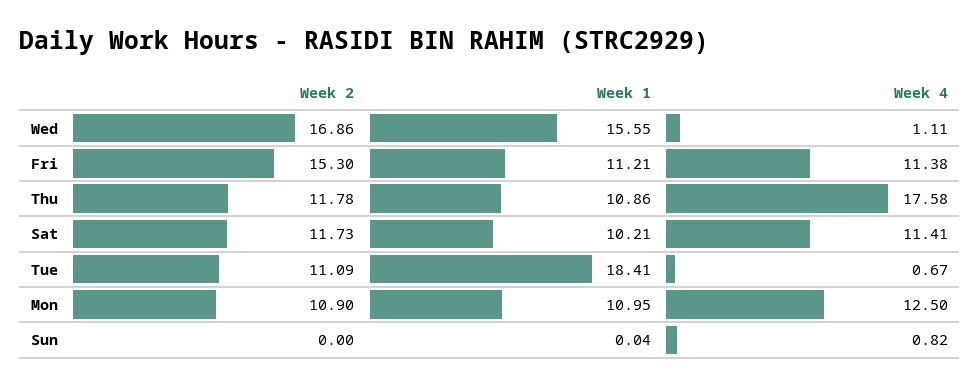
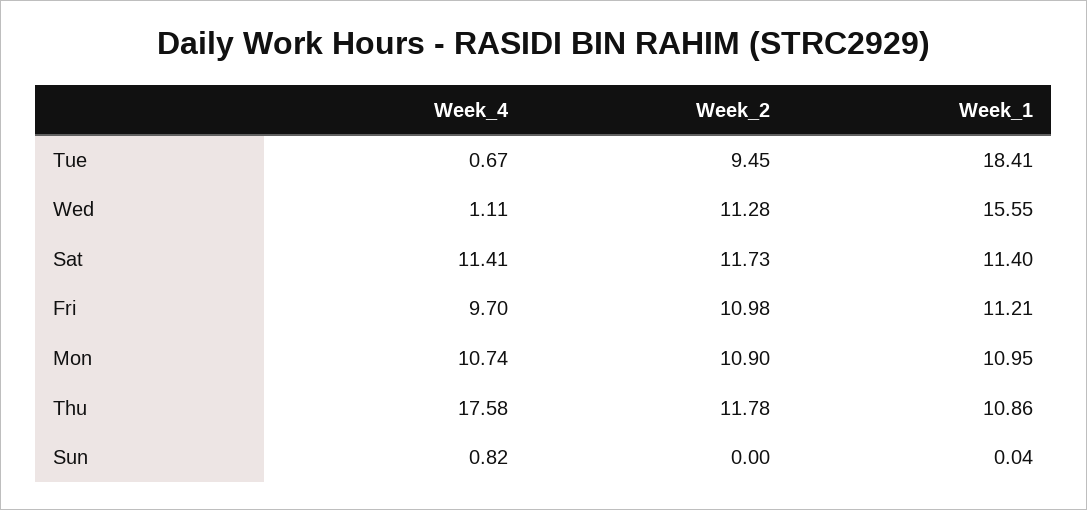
  {
    "Week 2": {
-     "Wed": 16.86,
+     "Wed": 11.28,
-     "Fri": 15.3,
+     "Fri": 10.98,
      "Thu": 11.78,
      "Sat": 11.73,
-     "Tue": 11.09,
+     "Tue": 9.45,
      "Mon": 10.9,
      "Sun": 0
    },
    "Week 1": {
      "Wed": 15.55,
      "Fri": 11.21,
      "Thu": 10.86,
-     "Sat": 10.21,
+     "Sat": 11.4,
      "Tue": 18.41,
      "Mon": 10.95,
      "Sun": 0.04
    },
    "Week 4": {
      "Wed": 1.11,
-     "Fri": 11.38,
+     "Fri": 9.7,
      "Thu": 17.58,
      "Sat": 11.41,
      "Tue": 0.67,
-     "Mon": 12.5,
+     "Mon": 10.74,
      "Sun": 0.82
    }
  }

